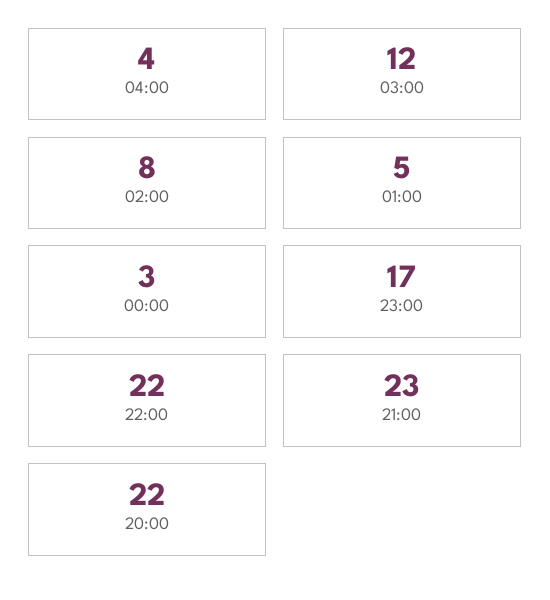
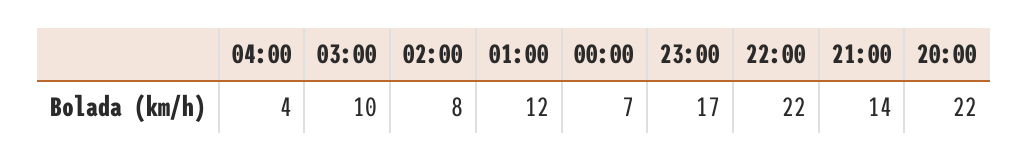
  {
    "04:00": 4,
-   "03:00": 12,
+   "03:00": 10,
    "02:00": 8,
-   "01:00": 5,
+   "01:00": 12,
-   "00:00": 3,
+   "00:00": 7,
    "23:00": 17,
    "22:00": 22,
-   "21:00": 23,
+   "21:00": 14,
    "20:00": 22
  }

